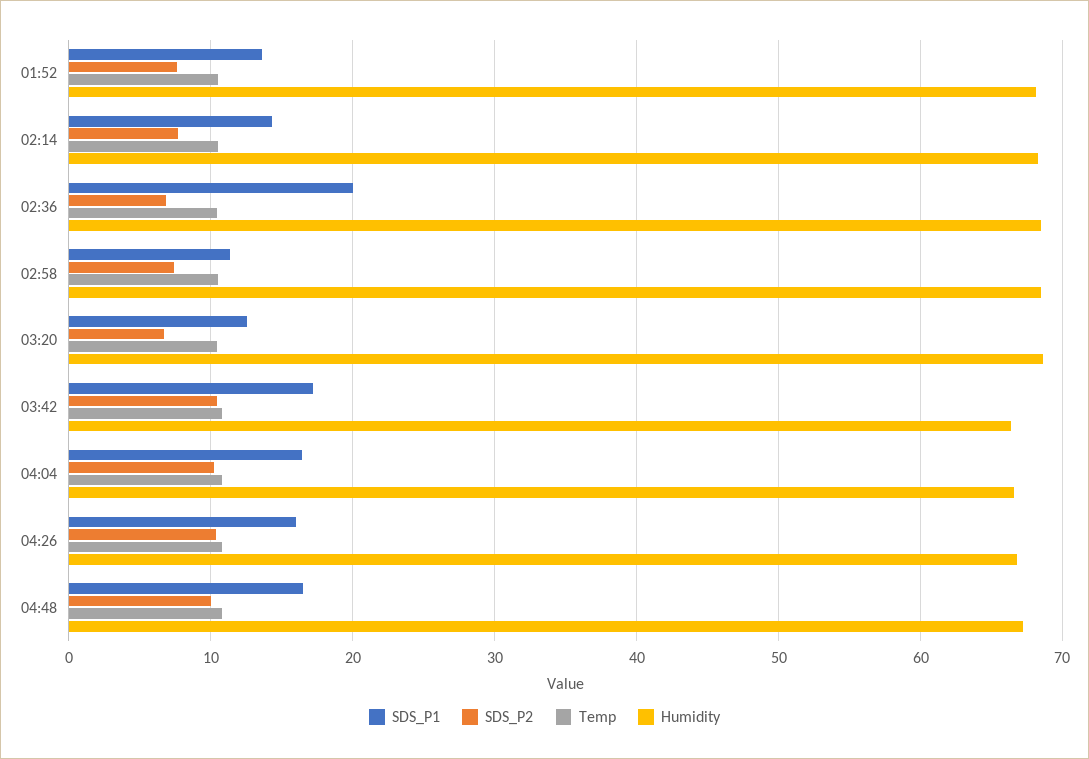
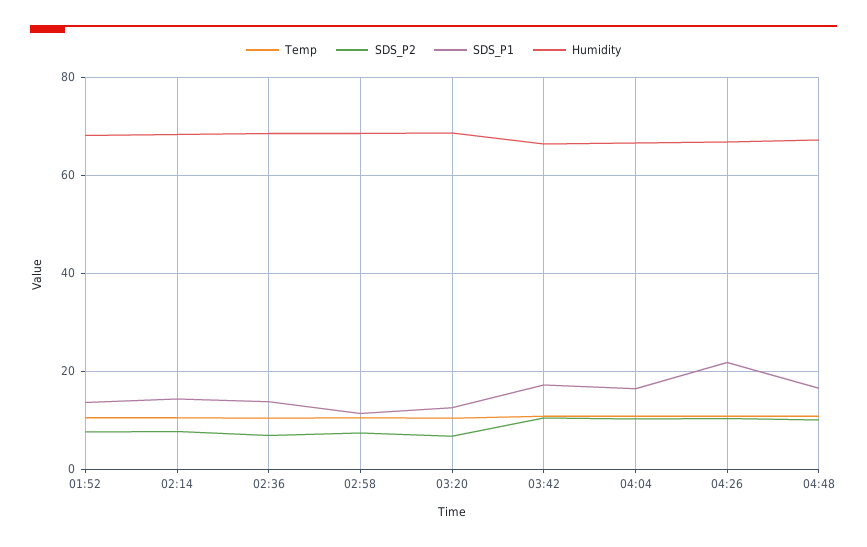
  {
    "SDS_P1": {
      "01:52": 14,
      "02:14": 14,
-     "02:36": 20,
+     "02:36": 14,
      "02:58": 11,
      "03:20": 13,
      "03:42": 17,
      "04:04": 16,
-     "04:26": 16,
+     "04:26": 22,
      "04:48": 17
    },
    "SDS_P2": {
      "01:52": 8,
      "02:14": 8,
      "02:36": 7,
      "02:58": 7,
      "03:20": 7,
      "03:42": 10,
      "04:04": 10,
      "04:26": 10,
      "04:48": 10
    },
    "Temp": {
      "01:52": 11,
      "02:14": 11,
      "02:36": 10,
      "02:58": 11,
      "03:20": 10,
      "03:42": 11,
      "04:04": 11,
      "04:26": 11,
      "04:48": 11
    },
    "Humidity": {
      "01:52": 68,
      "02:14": 68,
      "02:36": 69,
      "02:58": 69,
      "03:20": 69,
      "03:42": 66,
      "04:04": 67,
      "04:26": 67,
      "04:48": 67
    }
  }

